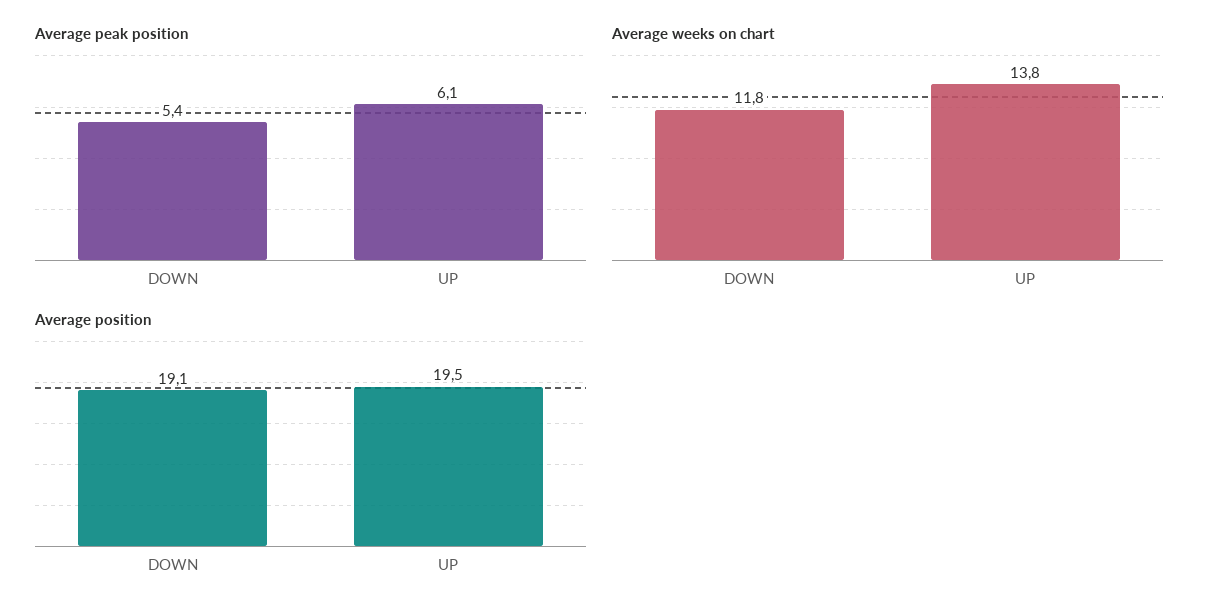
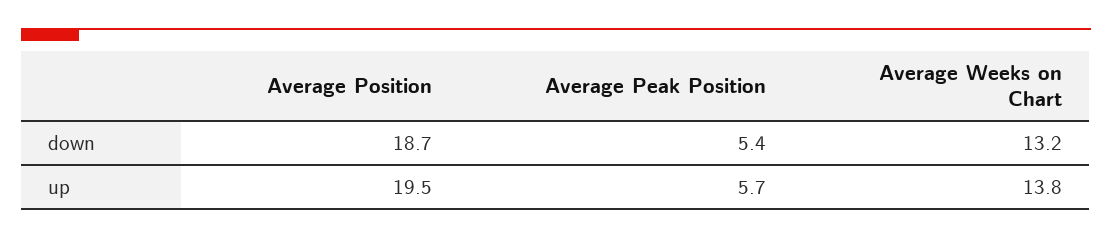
  {
    "Average peak position": {
      "DOWN": 5.4,
-     "UP": 6.1
+     "UP": 5.7
    },
    "Average weeks on chart": {
-     "DOWN": 11.8,
+     "DOWN": 13.2,
      "UP": 13.8
    },
    "Average position": {
-     "DOWN": 19.1,
+     "DOWN": 18.7,
      "UP": 19.5
    }
  }

